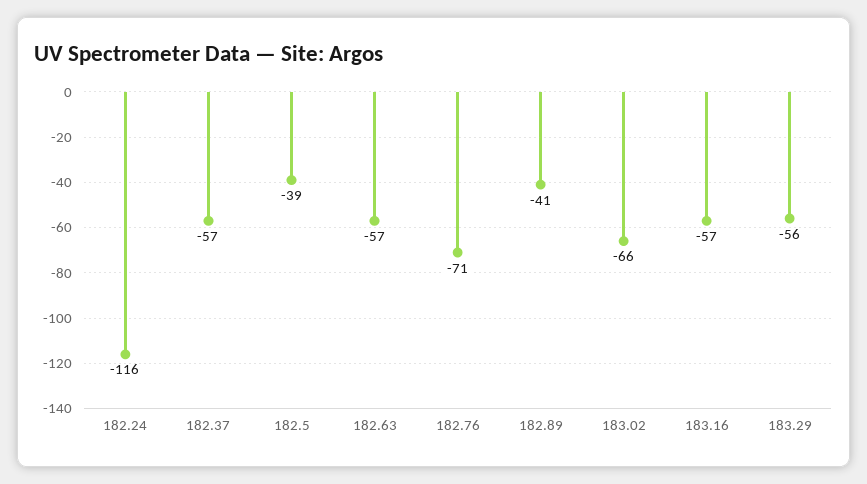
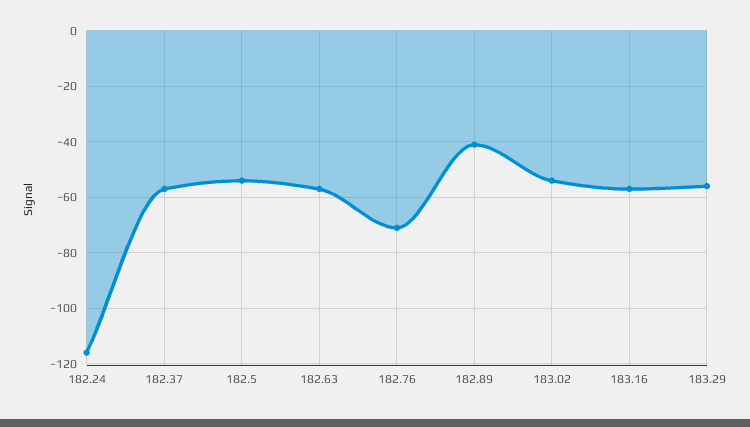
  {
    "182.24": -116,
    "182.37": -57,
-   "182.5": -39,
+   "182.5": -55,
    "182.63": -57,
    "182.76": -71,
    "182.89": -41,
-   "183.02": -66,
+   "183.02": -55,
    "183.16": -57,
    "183.29": -56
  }

